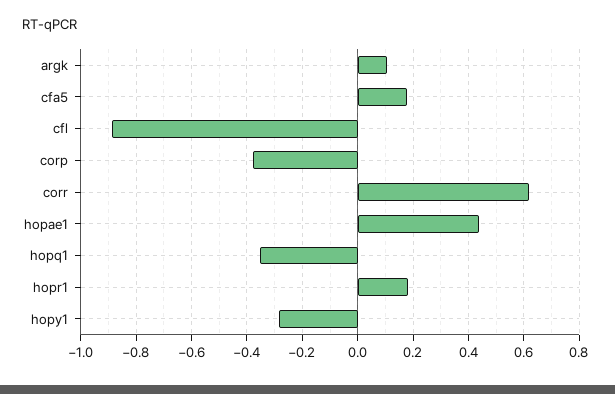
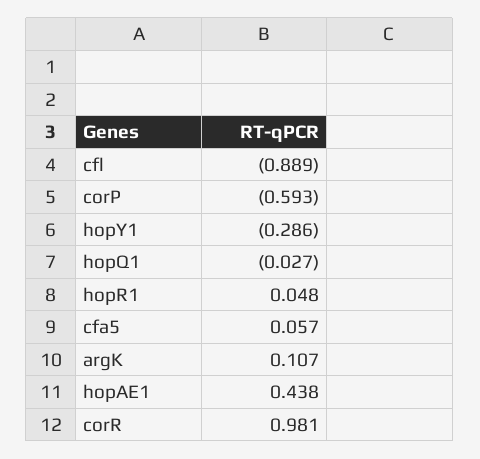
  {
    "argk": 0.107,
-   "cfa5": 0.175,
+   "cfa5": 0.057,
    "cfl": -0.889,
-   "corp": -0.375,
+   "corp": -0.593,
-   "corr": 0.625,
+   "corr": 0.981,
    "hopae1": 0.438,
-   "hopq1": -0.35,
+   "hopq1": -0.027,
-   "hopr1": 0.175,
+   "hopr1": 0.048,
    "hopy1": -0.286
  }

